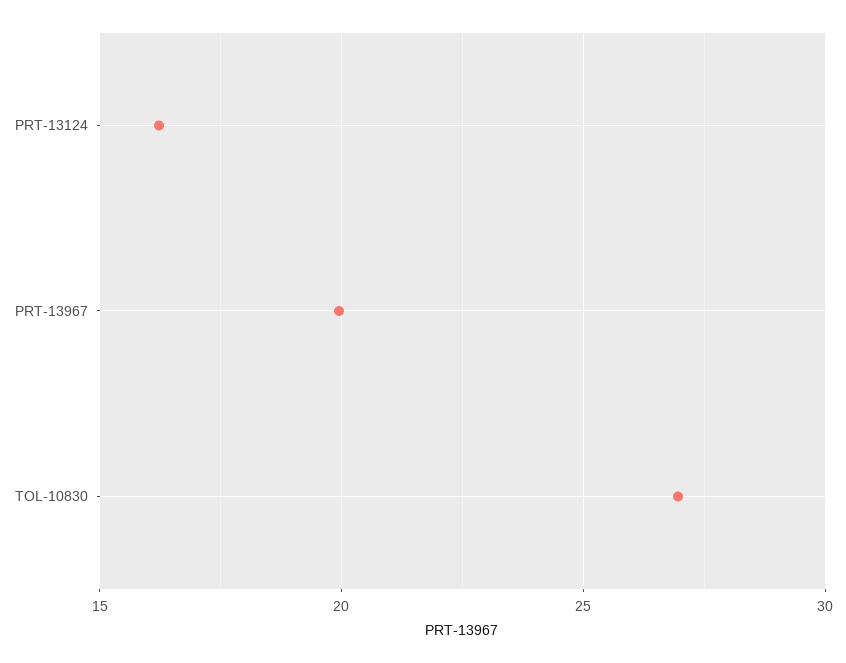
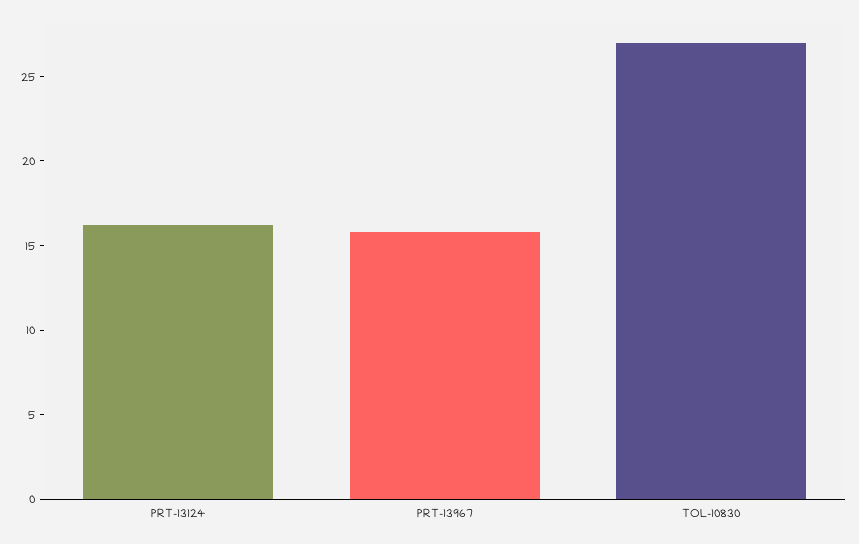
  {
    "PRT-13124": 16,
-   "PRT-13967": 20,
+   "PRT-13967": 16,
    "TOL-10830": 27
  }

